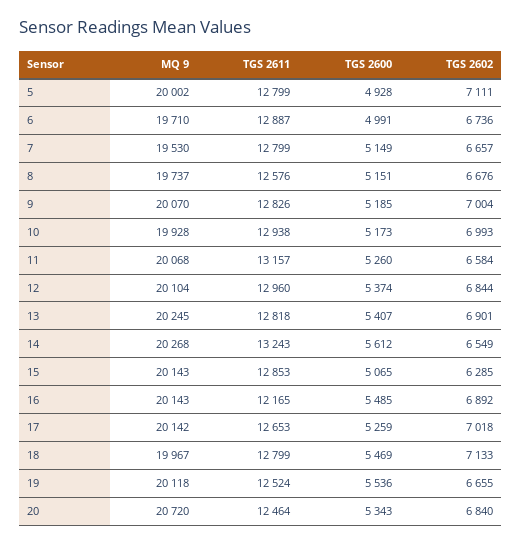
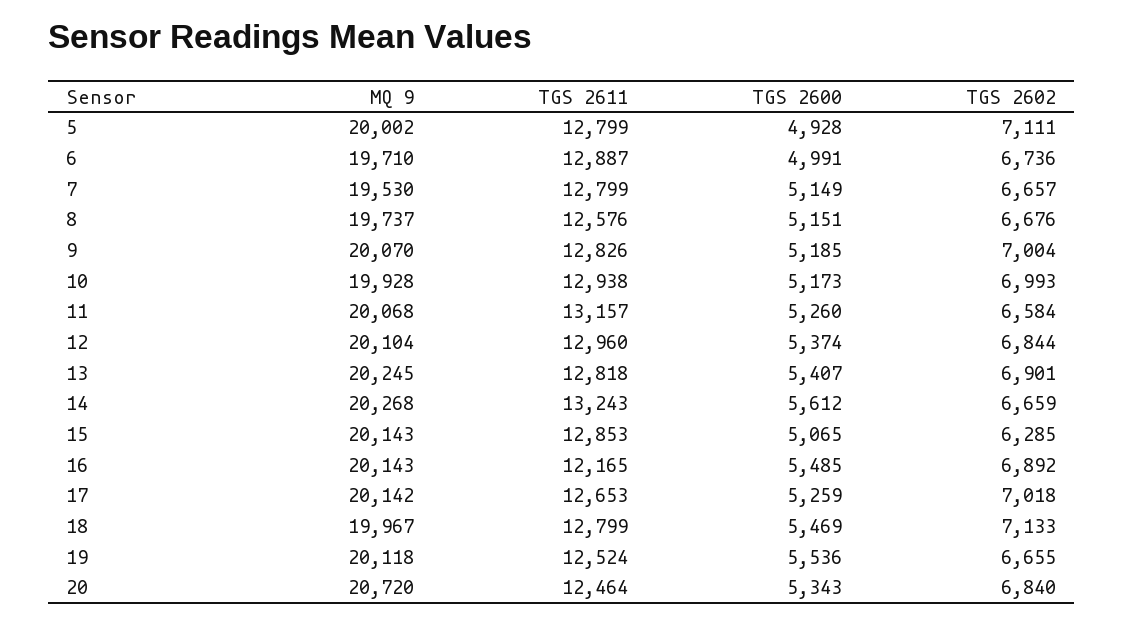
  {
    "MQ 9": {
      "5": 20002,
      "6": 19710,
      "7": 19530,
      "8": 19737,
      "9": 20070,
      "10": 19928,
      "11": 20068,
      "12": 20104,
      "13": 20245,
      "14": 20268,
      "15": 20143,
      "16": 20143,
      "17": 20142,
      "18": 19967,
      "19": 20118,
      "20": 20720
    },
    "TGS 2611": {
      "5": 12799,
      "6": 12887,
      "7": 12799,
      "8": 12576,
      "9": 12826,
      "10": 12938,
      "11": 13157,
      "12": 12960,
      "13": 12818,
      "14": 13243,
      "15": 12853,
      "16": 12165,
      "17": 12653,
      "18": 12799,
      "19": 12524,
      "20": 12464
    },
    "TGS 2600": {
      "5": 4928,
      "6": 4991,
      "7": 5149,
      "8": 5151,
      "9": 5185,
      "10": 5173,
      "11": 5260,
      "12": 5374,
      "13": 5407,
      "14": 5612,
      "15": 5065,
      "16": 5485,
      "17": 5259,
      "18": 5469,
      "19": 5536,
      "20": 5343
    },
    "TGS 2602": {
      "5": 7111,
      "6": 6736,
      "7": 6657,
      "8": 6676,
      "9": 7004,
      "10": 6993,
      "11": 6584,
      "12": 6844,
      "13": 6901,
-     "14": 6549,
+     "14": 6659,
      "15": 6285,
      "16": 6892,
      "17": 7018,
      "18": 7133,
      "19": 6655,
      "20": 6840
    }
  }

